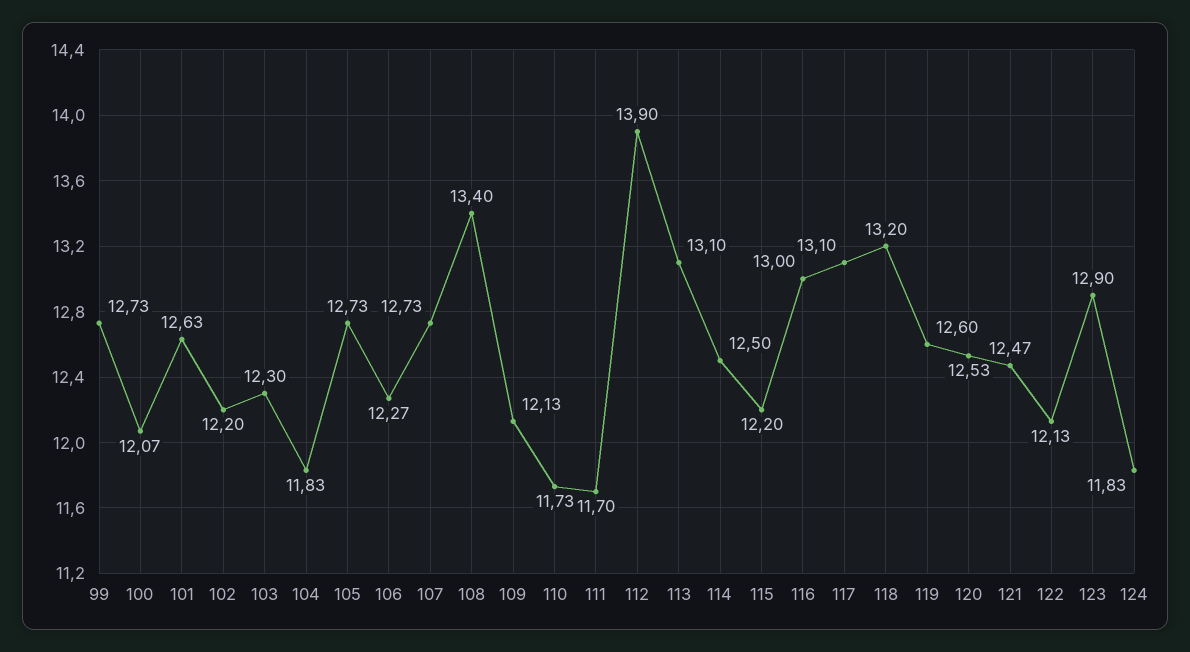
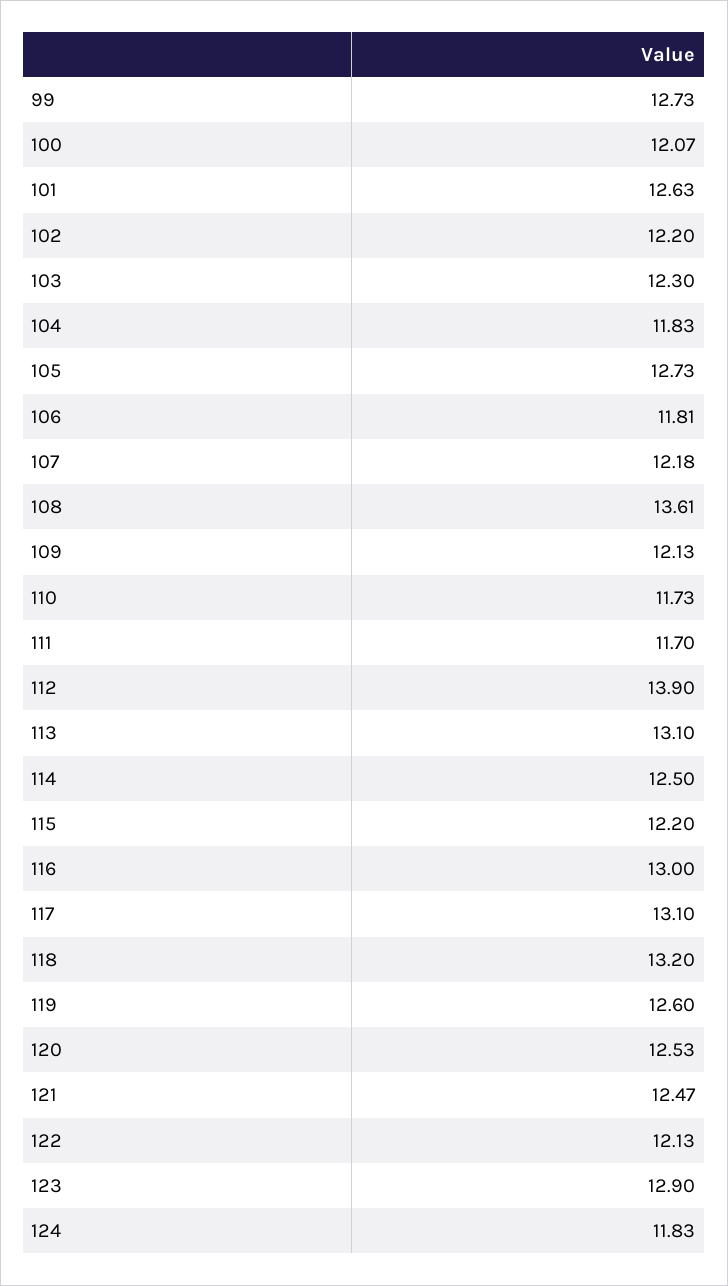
  {
    "99": 12.73,
    "100": 12.07,
    "101": 12.63,
    "102": 12.2,
    "103": 12.3,
    "104": 11.83,
    "105": 12.73,
-   "106": 12.27,
+   "106": 11.81,
-   "107": 12.73,
+   "107": 12.18,
-   "108": 13.4,
+   "108": 13.61,
    "109": 12.13,
    "110": 11.73,
    "111": 11.7,
    "112": 13.9,
    "113": 13.1,
    "114": 12.5,
    "115": 12.2,
    "116": 13,
    "117": 13.1,
    "118": 13.2,
    "119": 12.6,
    "120": 12.53,
    "121": 12.47,
    "122": 12.13,
    "123": 12.9,
    "124": 11.83
  }

